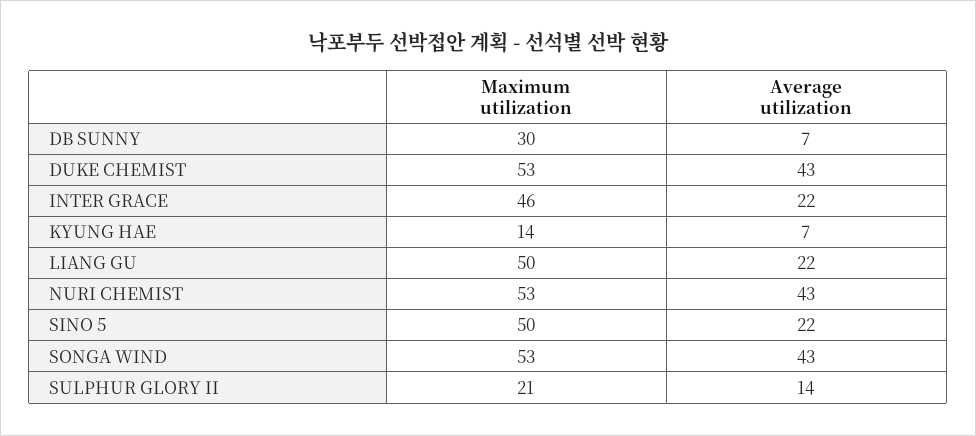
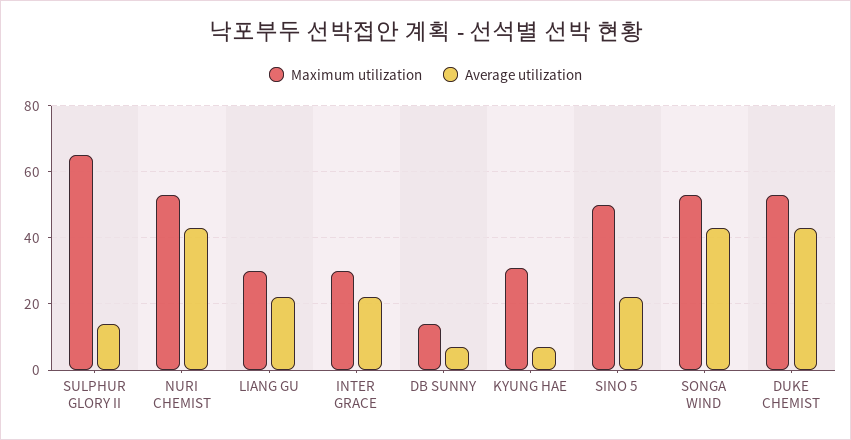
  {
    "Maximum utilization": {
-     "DB SUNNY": 30,
+     "DB SUNNY": 15,
      "DUKE CHEMIST": 53,
-     "INTER GRACE": 46,
+     "INTER GRACE": 30,
-     "KYUNG HAE": 14,
+     "KYUNG HAE": 30,
-     "LIANG GU": 50,
+     "LIANG GU": 30,
      "NURI CHEMIST": 53,
      "SINO 5": 50,
      "SONGA WIND": 53,
-     "SULPHUR GLORY II": 21
+     "SULPHUR GLORY II": 65
    },
    "Average utilization": {
      "DB SUNNY": 7,
      "DUKE CHEMIST": 43,
      "INTER GRACE": 22,
      "KYUNG HAE": 7,
      "LIANG GU": 22,
      "NURI CHEMIST": 43,
      "SINO 5": 22,
      "SONGA WIND": 43,
      "SULPHUR GLORY II": 14
    }
  }

